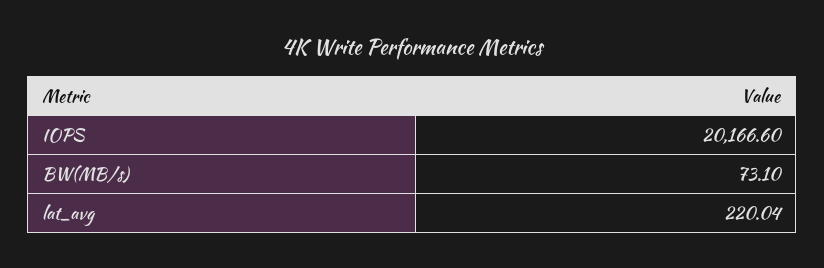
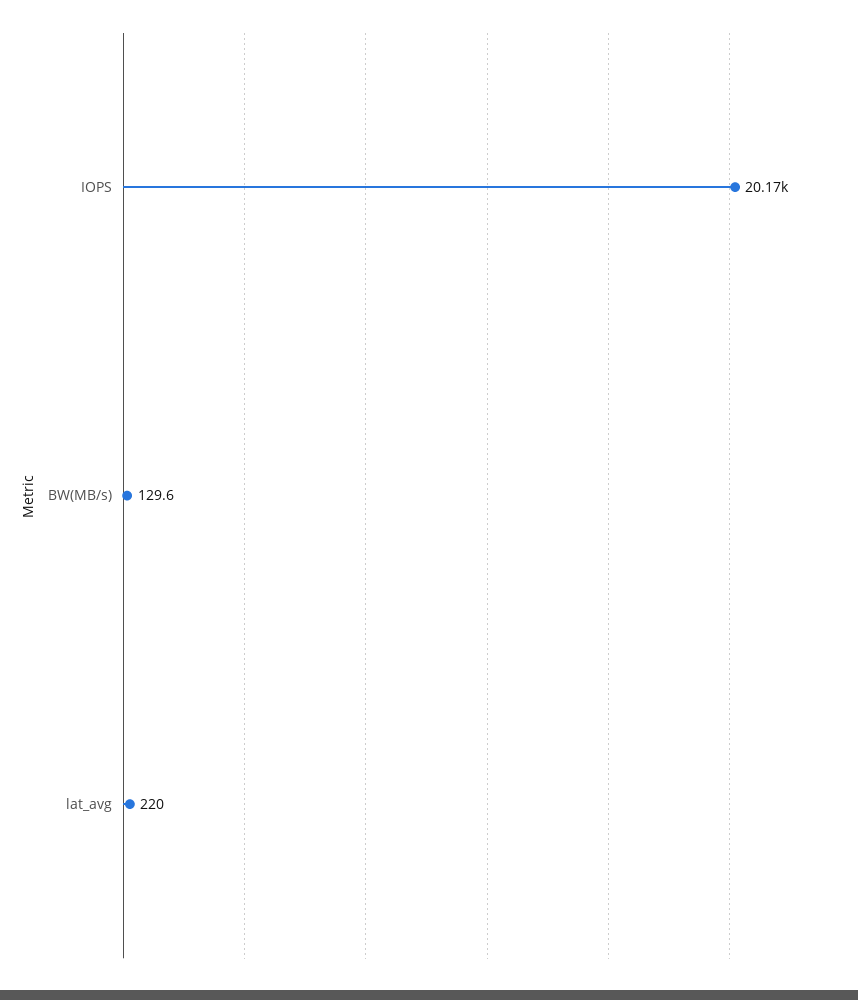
  {
    "IOPS": 20166.6,
-   "BW(MB/s)": 73.1,
+   "BW(MB/s)": 129.6,
    "lat_avg": 220.04
  }

